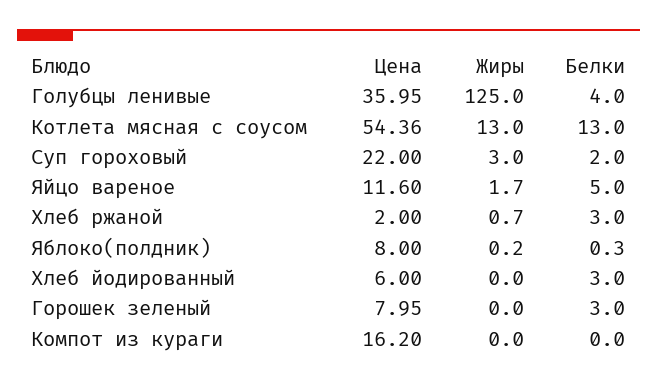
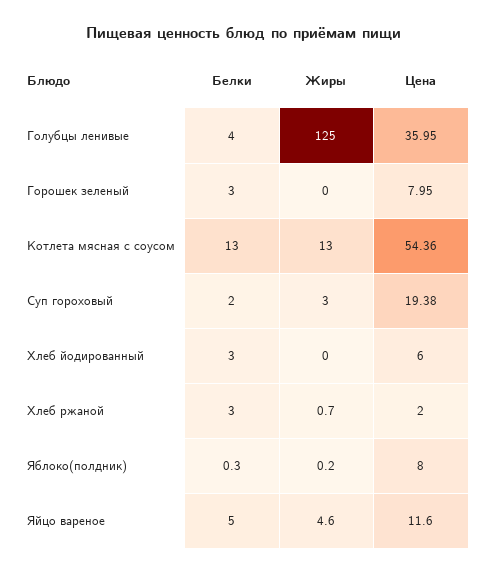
  {
    "Цена": {
      "Голубцы ленивые": 35.95,
      "Котлета мясная с соусом": 54.36,
-     "Суп гороховый": 22,
+     "Суп гороховый": 19.38,
      "Яйцо вареное": 11.6,
      "Хлеб ржаной": 2,
      "Яблоко(полдник)": 8,
      "Хлеб йодированный": 6,
-     "Горошек зеленый": 7.95,
+     "Горошек зеленый": 7.95
-     "Компот из кураги": 16.2
    },
    "Жиры": {
      "Голубцы ленивые": 125,
      "Котлета мясная с соусом": 13,
      "Суп гороховый": 3,
-     "Яйцо вареное": 1.7,
+     "Яйцо вареное": 4.6,
      "Хлеб ржаной": 0.7,
      "Яблоко(полдник)": 0.2,
      "Хлеб йодированный": 0,
-     "Горошек зеленый": 0,
+     "Горошек зеленый": 0
-     "Компот из кураги": 0
    },
    "Белки": {
      "Голубцы ленивые": 4,
      "Котлета мясная с соусом": 13,
      "Суп гороховый": 2,
      "Яйцо вареное": 5,
      "Хлеб ржаной": 3,
      "Яблоко(полдник)": 0.3,
      "Хлеб йодированный": 3,
-     "Горошек зеленый": 3,
+     "Горошек зеленый": 3
-     "Компот из кураги": 0
    }
  }

